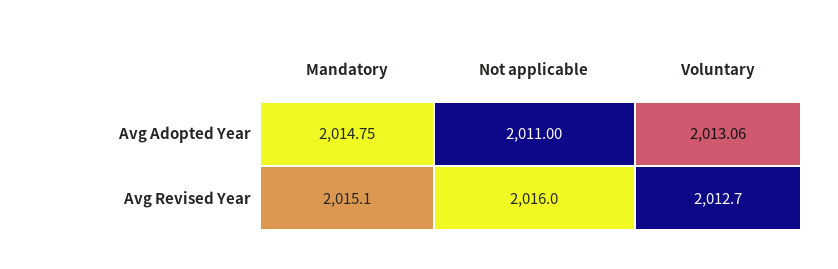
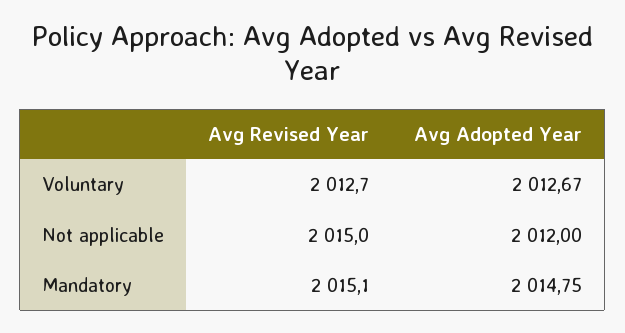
  {
    "Mandatory": {
      "Avg Adopted Year": 2014.75,
      "Avg Revised Year": 2015.1
    },
    "Not applicable": {
-     "Avg Adopted Year": 2011,
+     "Avg Adopted Year": 2012,
-     "Avg Revised Year": 2016
+     "Avg Revised Year": 2015
    },
    "Voluntary": {
-     "Avg Adopted Year": 2013.06,
+     "Avg Adopted Year": 2012.67,
      "Avg Revised Year": 2012.7
    }
  }

